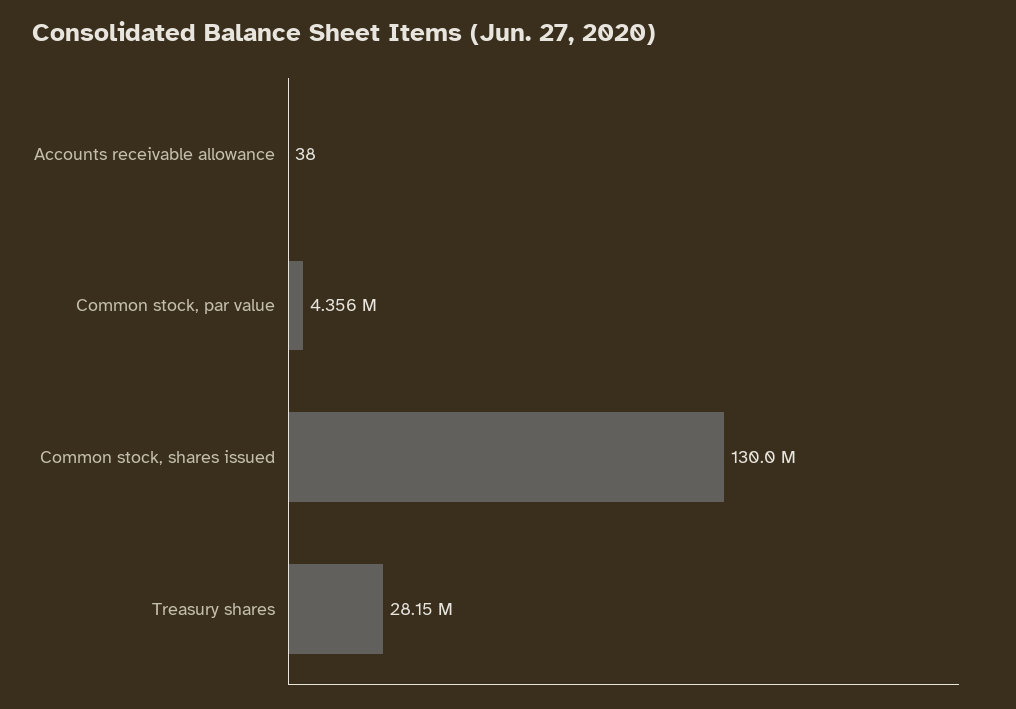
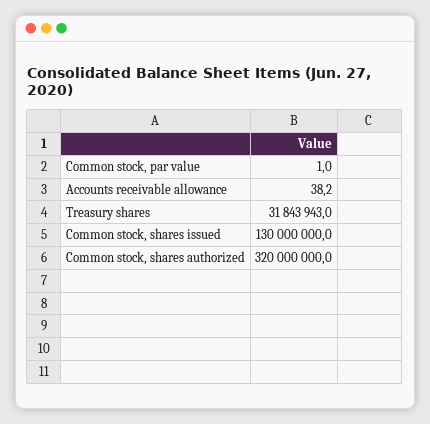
  {
    "Accounts receivable allowance": 38.2,
-   "Common stock, par value": 4356000,
+   "Common stock, par value": 1,
    "Common stock, shares issued": 130000000,
-   "Treasury shares": 28150000
+   "Treasury shares": 31843943,
+   "Common stock, shares authorized": 320000000
  }

